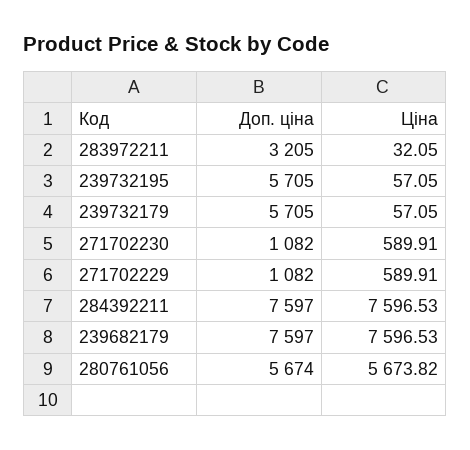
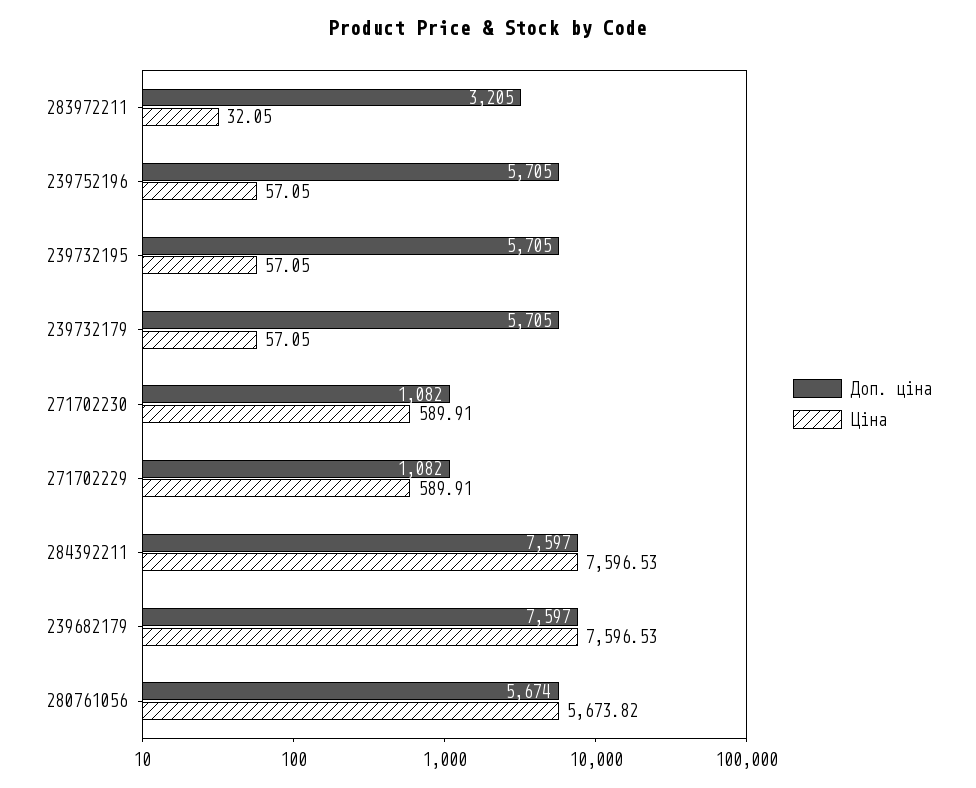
  {
    "Доп. ціна": {
      "283972211": 3205,
      "239732195": 5705,
      "239732179": 5705,
      "271702230": 1082,
      "271702229": 1082,
      "284392211": 7597,
      "239682179": 7597,
-     "280761056": 5674
+     "280761056": 5674,
+     "239752196": 5705
    },
    "Ціна": {
      "283972211": 32.05,
      "239732195": 57.05,
      "239732179": 57.05,
      "271702230": 589.91,
      "271702229": 589.91,
      "284392211": 7596.53,
      "239682179": 7596.53,
-     "280761056": 5673.82
+     "280761056": 5673.82,
+     "239752196": 57.05
    }
  }

